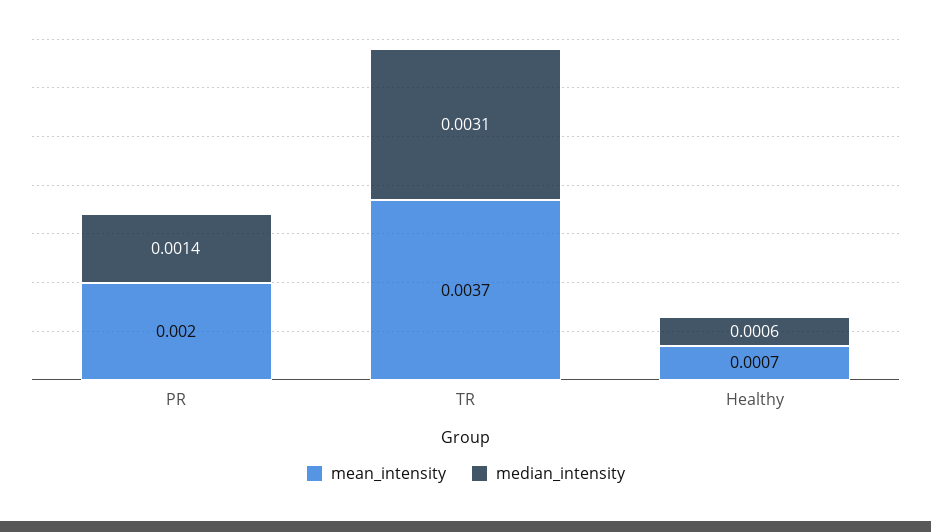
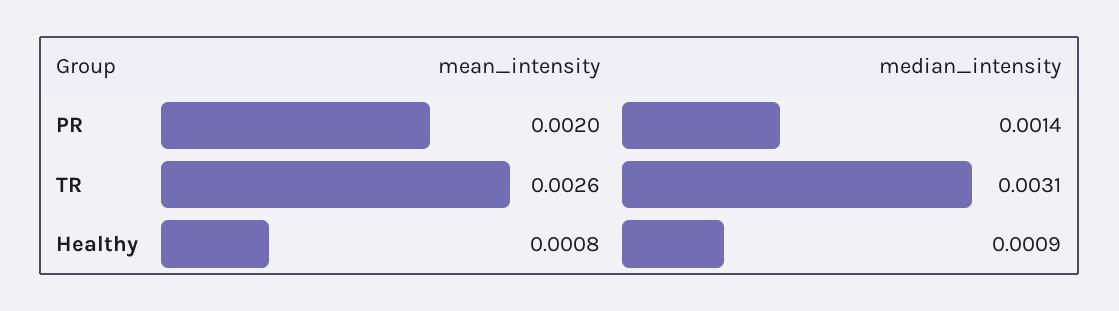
  {
    "mean_intensity": {
      "PR": 0.002,
-     "TR": 0.0037,
+     "TR": 0.0026,
-     "Healthy": 0.0007
+     "Healthy": 0.0008
    },
    "median_intensity": {
      "PR": 0.0014,
      "TR": 0.0031,
-     "Healthy": 0.0006
+     "Healthy": 0.0009
    }
  }

